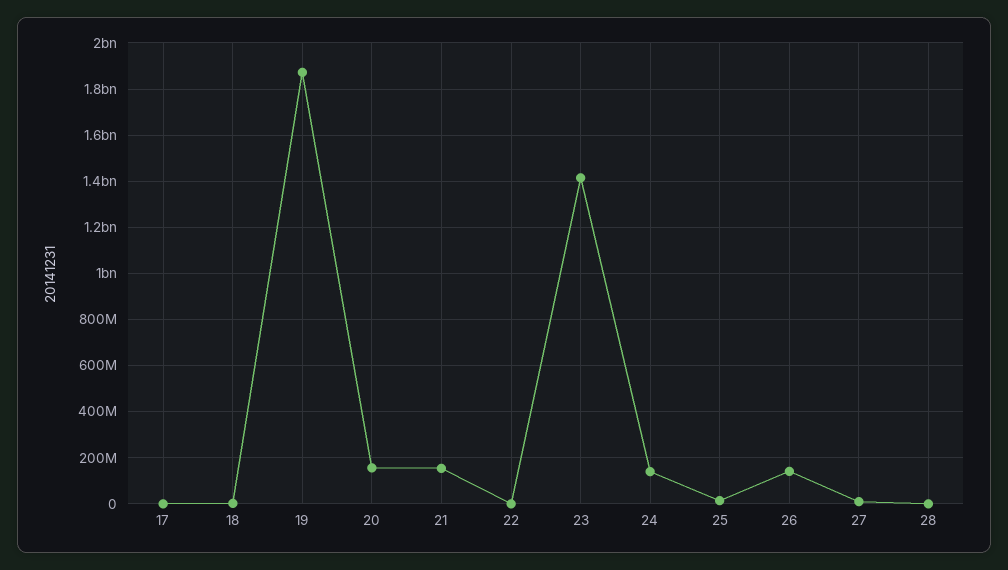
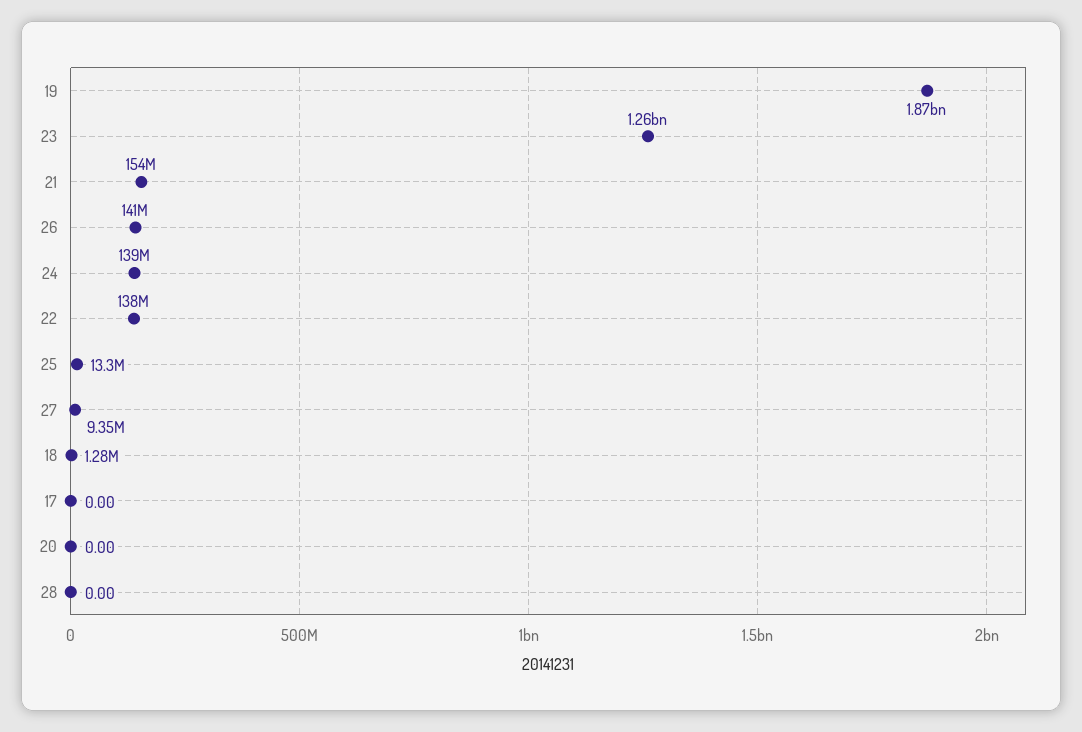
  {
    "17": 0,
    "18": 1280000,
    "19": 1870000000,
-   "20": 150000000,
+   "20": 0,
    "21": 154000000,
-   "22": 0,
+   "22": 138000000,
-   "23": 1400000000,
+   "23": 1260000000,
    "24": 139000000,
    "25": 13300000,
    "26": 141000000,
    "27": 9350000,
    "28": 0
  }

